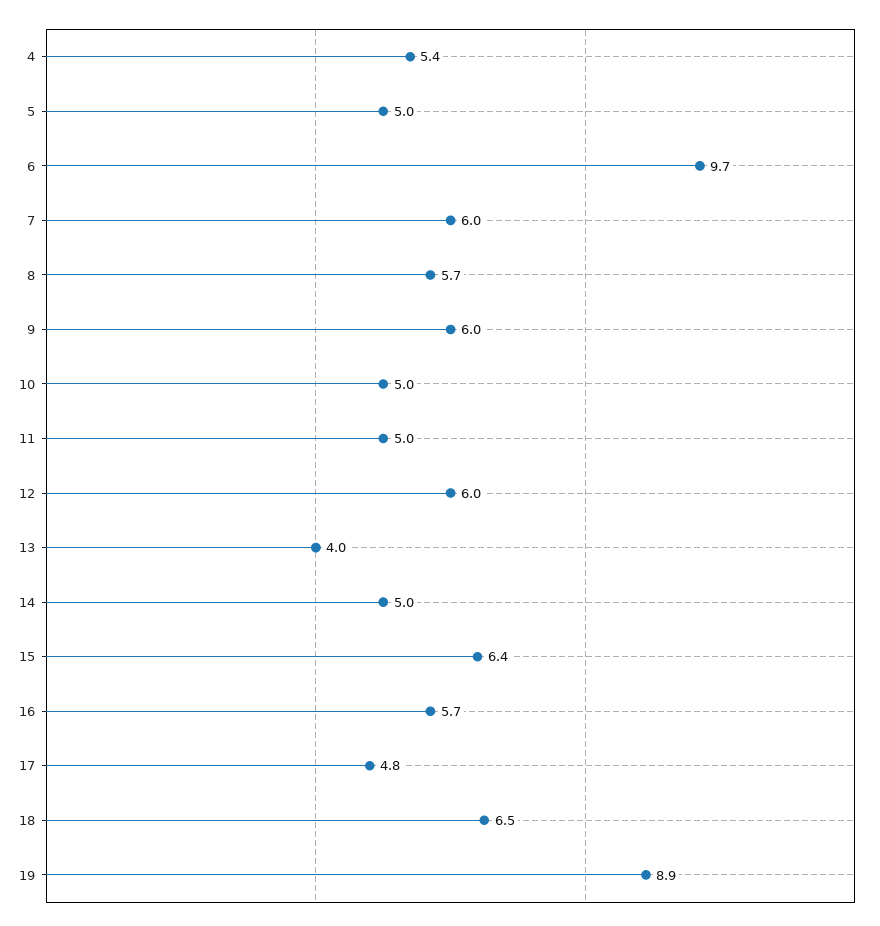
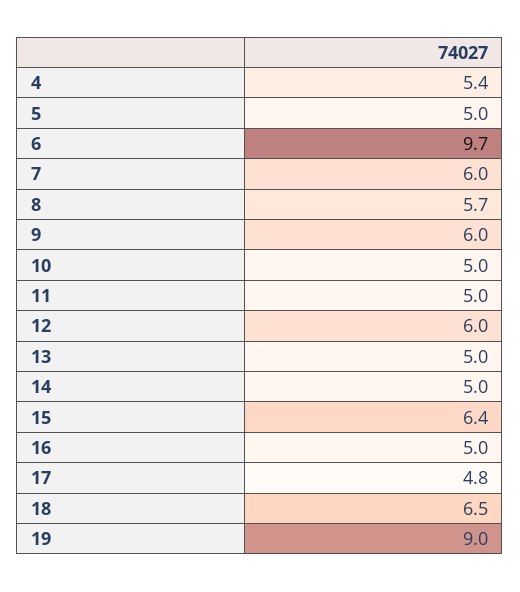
  {
    "4": 5.4,
    "5": 5,
    "6": 9.7,
    "7": 6,
    "8": 5.7,
    "9": 6,
    "10": 5,
    "11": 5,
    "12": 6,
-   "13": 4,
+   "13": 5,
    "14": 5,
    "15": 6.4,
-   "16": 5.7,
+   "16": 5,
    "17": 4.8,
    "18": 6.5,
-   "19": 8.9
+   "19": 9
  }

